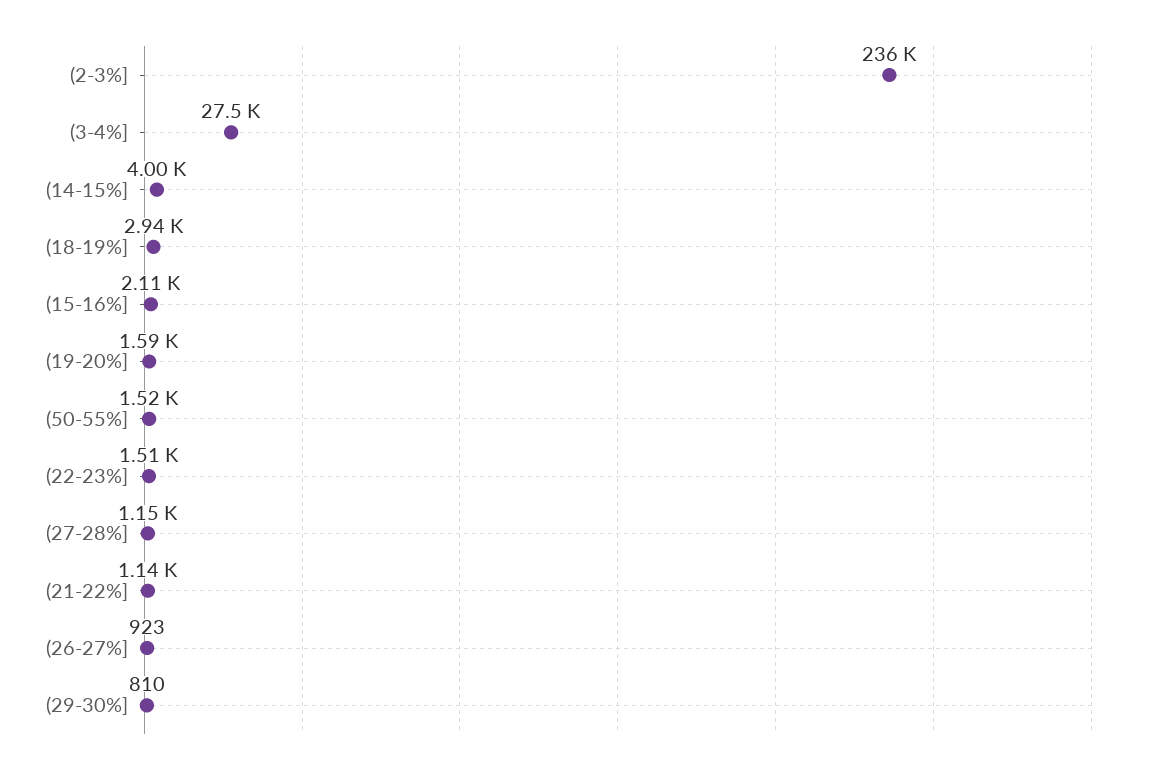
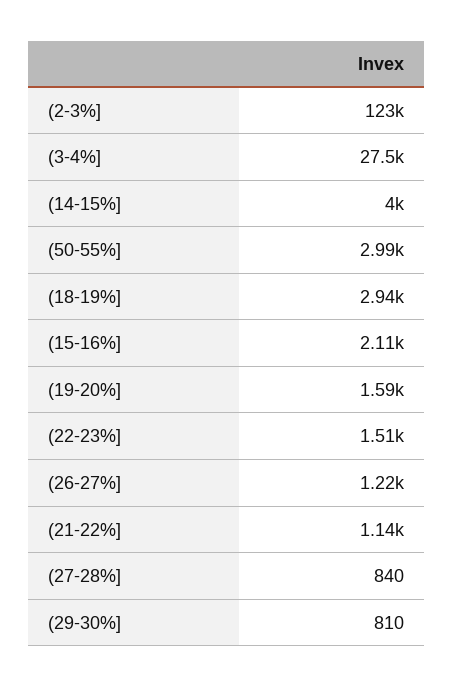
  {
-   "(2-3%]": 236000,
+   "(2-3%]": 123000,
    "(3-4%]": 27500,
    "(14-15%]": 4000,
    "(18-19%]": 2940,
    "(15-16%]": 2110,
    "(19-20%]": 1590,
-   "(50-55%]": 1520,
+   "(50-55%]": 2990,
    "(22-23%]": 1510,
-   "(27-28%]": 1150,
+   "(27-28%]": 840,
    "(21-22%]": 1140,
-   "(26-27%]": 923,
+   "(26-27%]": 1220,
    "(29-30%]": 810
  }

